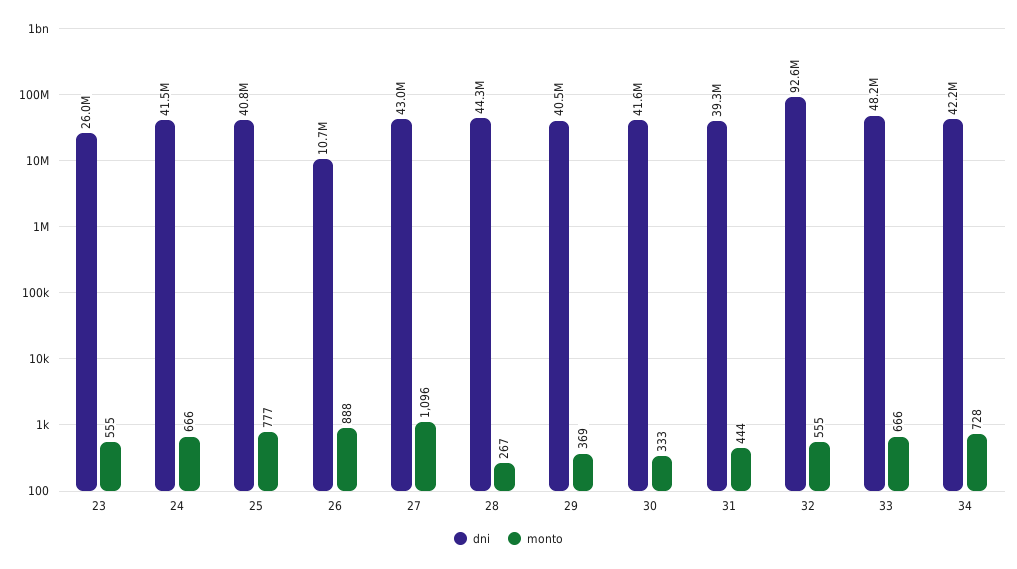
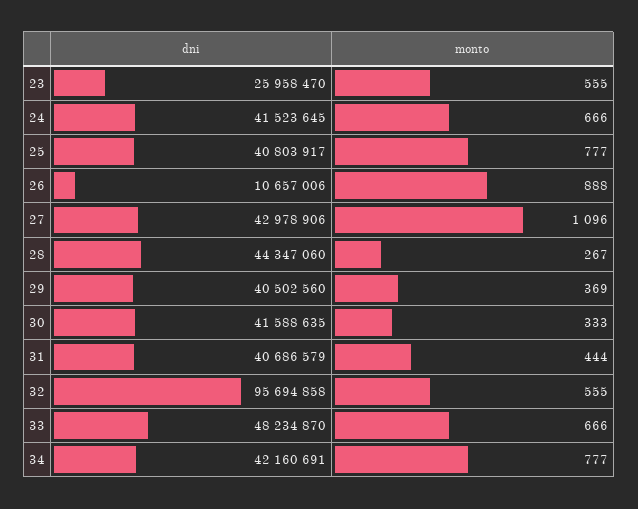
  {
    "dni": {
      "23": 25958470,
      "24": 41523645,
      "25": 40803917,
      "26": 10657006,
      "27": 42978906,
      "28": 44347060,
      "29": 40502560,
      "30": 41588635,
-     "31": 39300000,
+     "31": 40686579,
-     "32": 92600000,
+     "32": 95694858,
      "33": 48234870,
      "34": 42160691
    },
    "monto": {
      "23": 555,
      "24": 666,
      "25": 777,
      "26": 888,
      "27": 1096,
      "28": 267,
      "29": 369,
      "30": 333,
      "31": 444,
      "32": 555,
      "33": 666,
-     "34": 728
+     "34": 777
    }
  }

